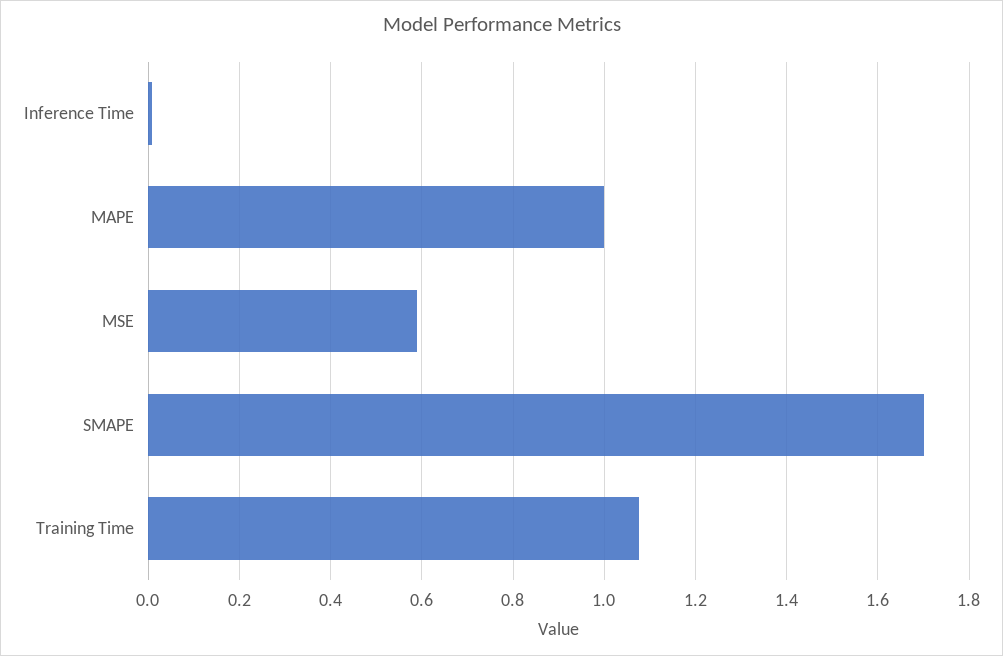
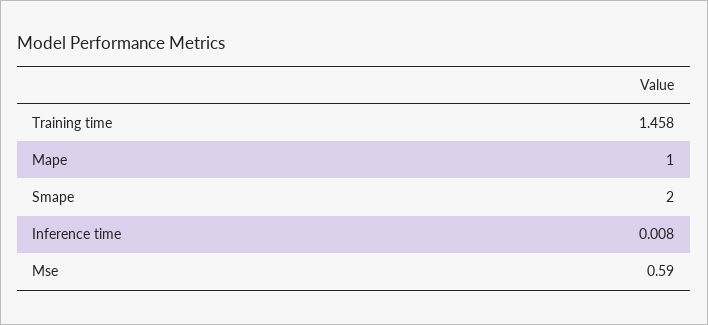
  {
    "Inference Time": 0.008,
    "MAPE": 1,
    "MSE": 0.59,
-   "SMAPE": 1.7,
+   "SMAPE": 2,
-   "Training Time": 1.08
+   "Training Time": 1.458
  }

